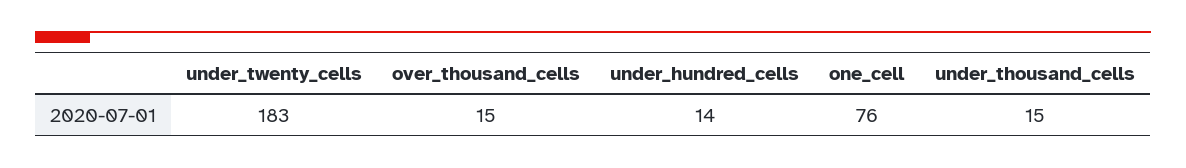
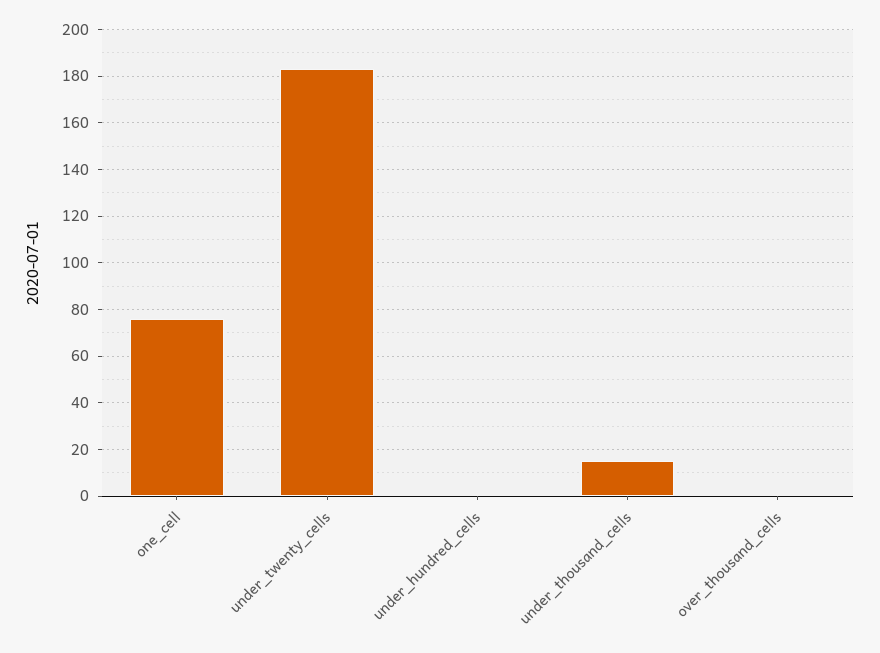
  {
    "under_twenty_cells": 183,
-   "over_thousand_cells": 15,
+   "over_thousand_cells": 0,
-   "under_hundred_cells": 14,
+   "under_hundred_cells": 0,
    "one_cell": 76,
    "under_thousand_cells": 15
  }

